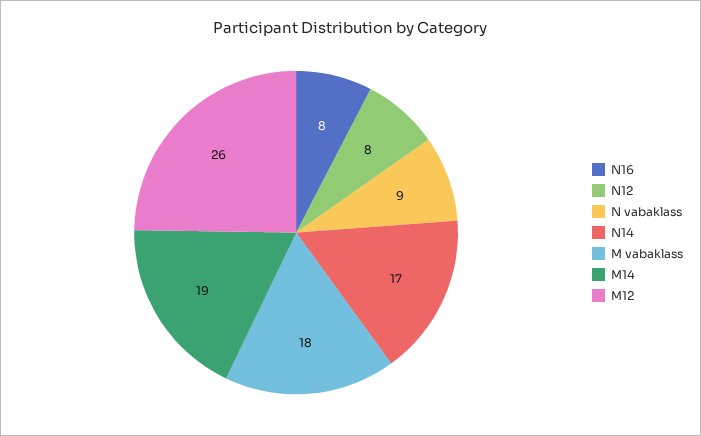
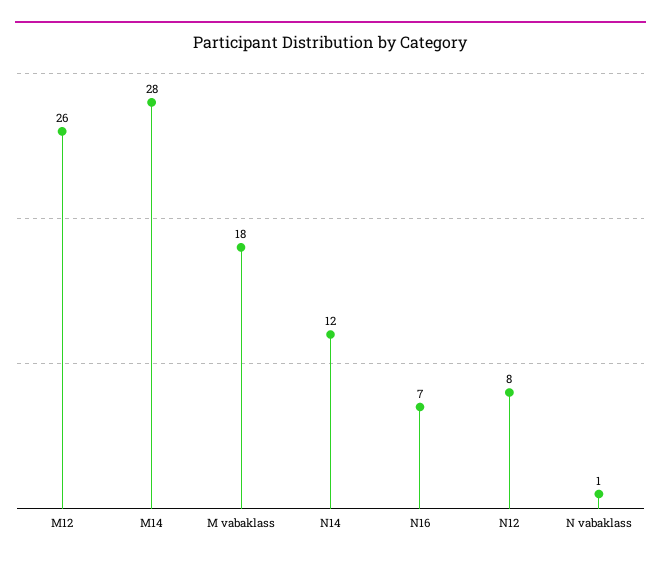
  {
-   "N16": 8,
+   "N16": 7,
    "N12": 8,
-   "N vabaklass": 9,
+   "N vabaklass": 1,
-   "N14": 17,
+   "N14": 12,
    "M vabaklass": 18,
-   "M14": 19,
+   "M14": 28,
    "M12": 26
  }

